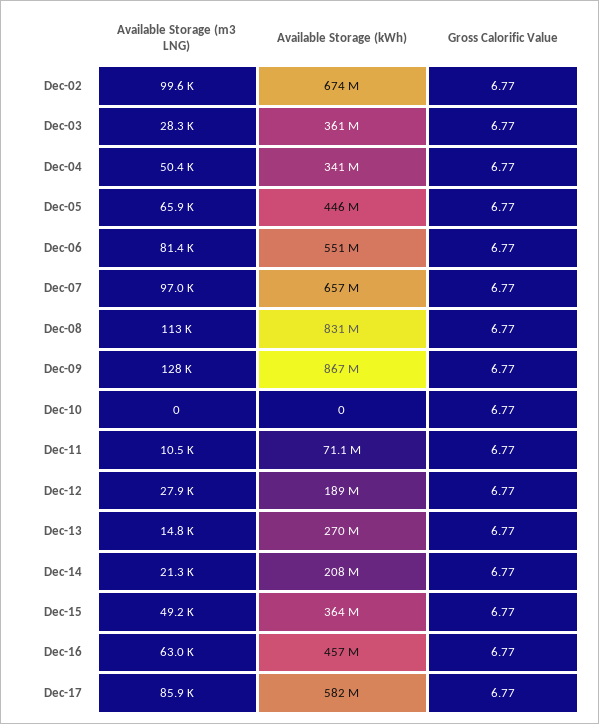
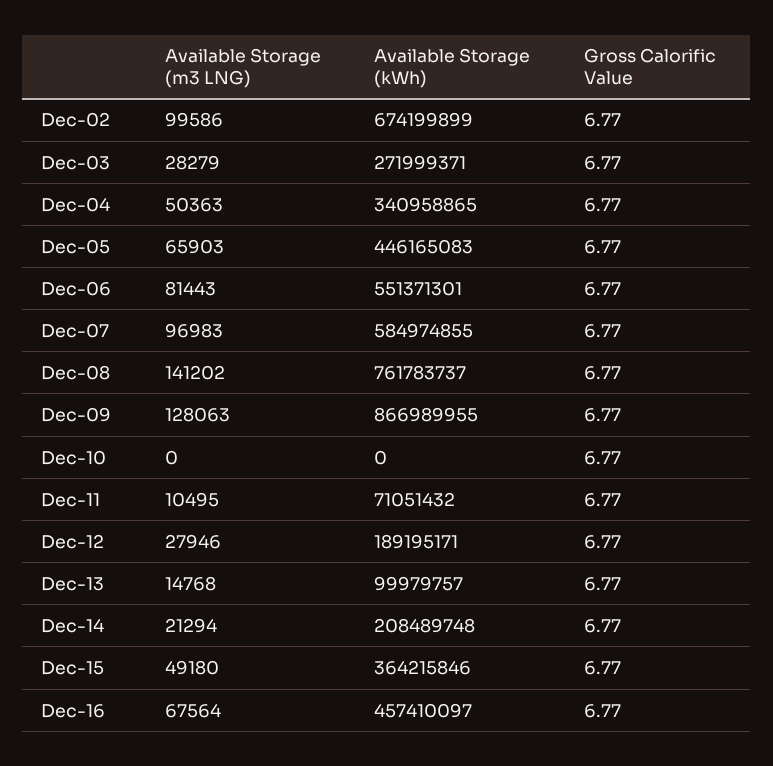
  {
    "Available Storage (m3 LNG)": {
      "Dec-02": 99586,
      "Dec-03": 28279,
      "Dec-04": 50363,
      "Dec-05": 65903,
      "Dec-06": 81443,
      "Dec-07": 96983,
-     "Dec-08": 113000,
+     "Dec-08": 141202,
      "Dec-09": 128063,
      "Dec-10": 0,
      "Dec-11": 10495,
      "Dec-12": 27946,
      "Dec-13": 14768,
      "Dec-14": 21294,
      "Dec-15": 49180,
-     "Dec-16": 63000,
+     "Dec-16": 67564
-     "Dec-17": 85900
    },
    "Available Storage (kWh)": {
      "Dec-02": 674199899,
-     "Dec-03": 361000000,
+     "Dec-03": 271999371,
      "Dec-04": 340958865,
      "Dec-05": 446165083,
      "Dec-06": 551371301,
-     "Dec-07": 657000000,
+     "Dec-07": 584974855,
-     "Dec-08": 831000000,
+     "Dec-08": 761783737,
      "Dec-09": 866989955,
      "Dec-10": 0,
      "Dec-11": 71051432,
      "Dec-12": 189195171,
-     "Dec-13": 270000000,
+     "Dec-13": 99979757,
      "Dec-14": 208489748,
      "Dec-15": 364215846,
-     "Dec-16": 457410097,
+     "Dec-16": 457410097
-     "Dec-17": 582000000
    },
    "Gross Calorific Value": {
      "Dec-02": 6.77,
      "Dec-03": 6.77,
      "Dec-04": 6.77,
      "Dec-05": 6.77,
      "Dec-06": 6.77,
      "Dec-07": 6.77,
      "Dec-08": 6.77,
      "Dec-09": 6.77,
      "Dec-10": 6.77,
      "Dec-11": 6.77,
      "Dec-12": 6.77,
      "Dec-13": 6.77,
      "Dec-14": 6.77,
      "Dec-15": 6.77,
-     "Dec-16": 6.77,
+     "Dec-16": 6.77
-     "Dec-17": 6.77
    }
  }

